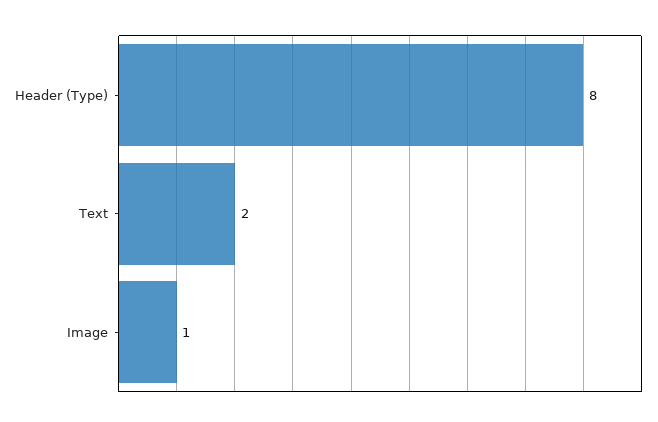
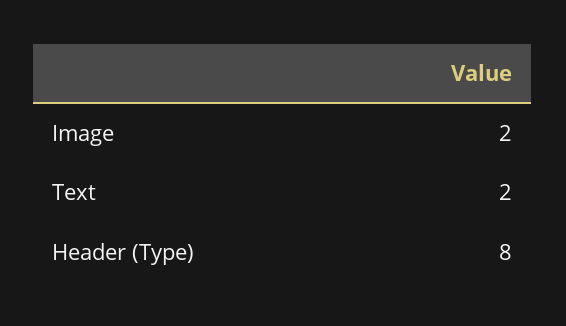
  {
    "Header (Type)": 8,
    "Text": 2,
-   "Image": 1
+   "Image": 2
  }

